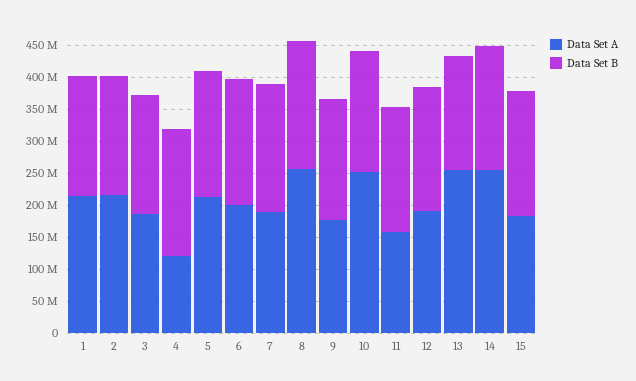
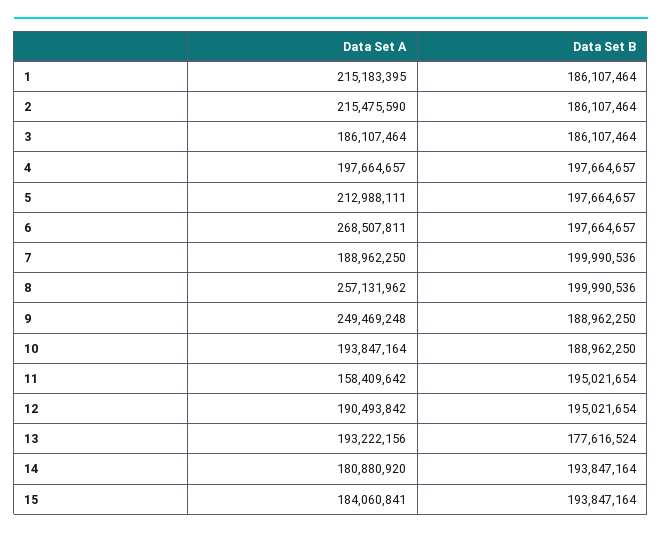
  {
    "Data Set A": {
      "1": 215183395,
      "2": 215475590,
      "3": 186107464,
-     "4": 125000000,
+     "4": 197664657,
      "5": 212988111,
-     "6": 200000000,
+     "6": 268507811,
      "7": 188962250,
      "8": 257131962,
-     "9": 175000000,
+     "9": 249469248,
-     "10": 250000000,
+     "10": 193847164,
      "11": 158409642,
      "12": 190493842,
-     "13": 250000000,
+     "13": 193222156,
-     "14": 250000000,
+     "14": 180880920,
      "15": 184060841
    },
    "Data Set B": {
      "1": 186107464,
      "2": 186107464,
      "3": 186107464,
      "4": 197664657,
      "5": 197664657,
      "6": 197664657,
      "7": 199990536,
      "8": 199990536,
      "9": 188962250,
      "10": 188962250,
      "11": 195021654,
      "12": 195021654,
      "13": 177616524,
      "14": 193847164,
      "15": 193847164
    }
  }

